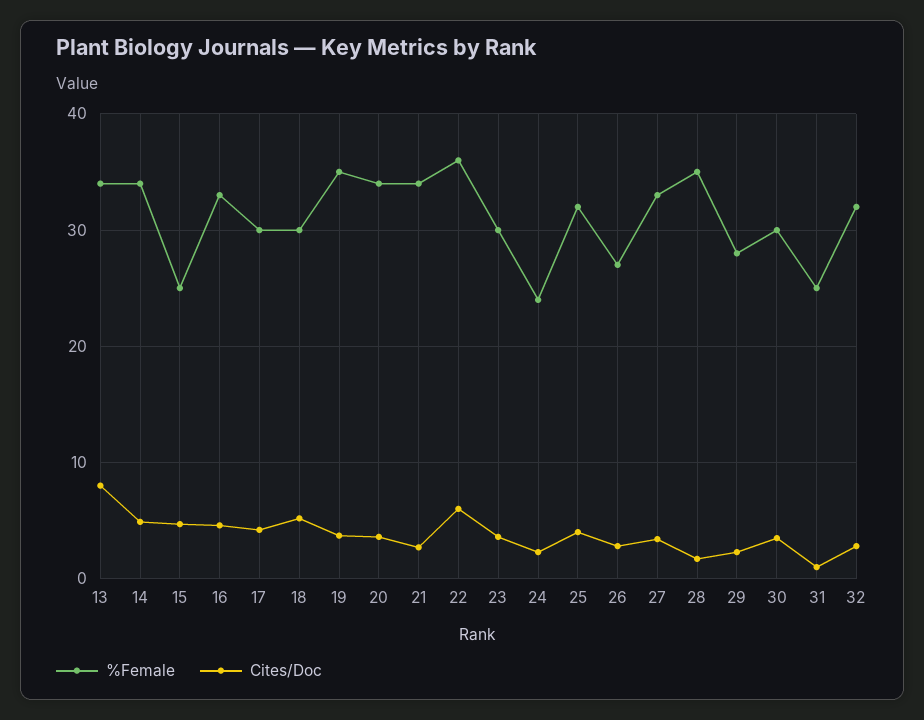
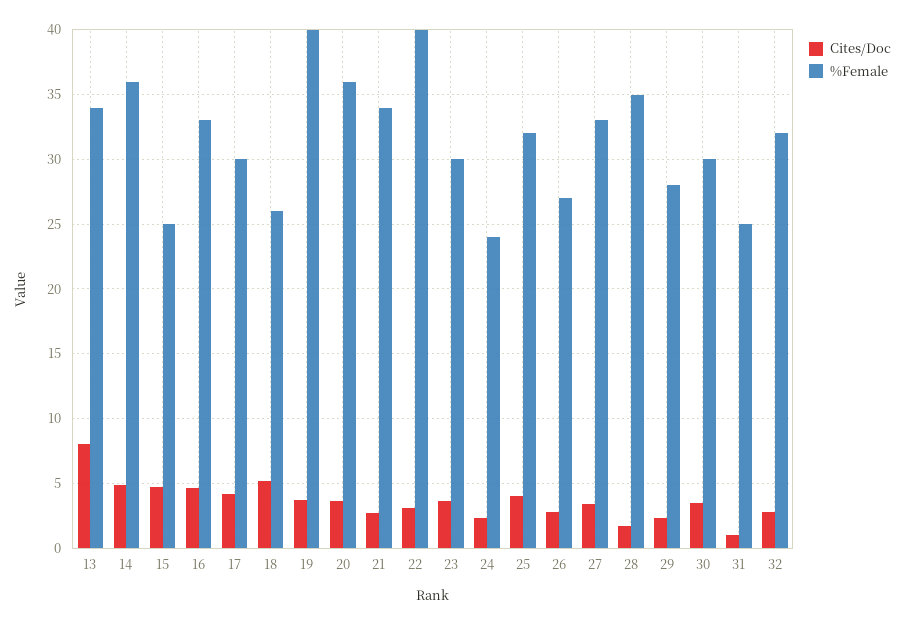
  {
    "%Female": {
      "13": 34,
-     "14": 34,
+     "14": 36,
      "15": 25,
      "16": 33,
      "17": 30,
-     "18": 30,
+     "18": 26,
-     "19": 35,
+     "19": 40,
-     "20": 34,
+     "20": 36,
      "21": 34,
-     "22": 36,
+     "22": 40,
      "23": 30,
      "24": 24,
      "25": 32,
      "26": 27,
      "27": 33,
      "28": 35,
      "29": 28,
      "30": 30,
      "31": 25,
      "32": 32
    },
    "Cites/Doc": {
      "13": 8,
      "14": 5,
      "15": 4.5,
      "16": 4.5,
      "17": 4,
      "18": 5,
      "19": 3.5,
      "20": 3.5,
      "21": 2.5,
-     "22": 6,
+     "22": 3,
      "23": 3.5,
      "24": 2.5,
      "25": 4,
      "26": 3,
      "27": 3.5,
      "28": 1.5,
      "29": 2.5,
      "30": 3.5,
      "31": 1,
      "32": 3
    }
  }

